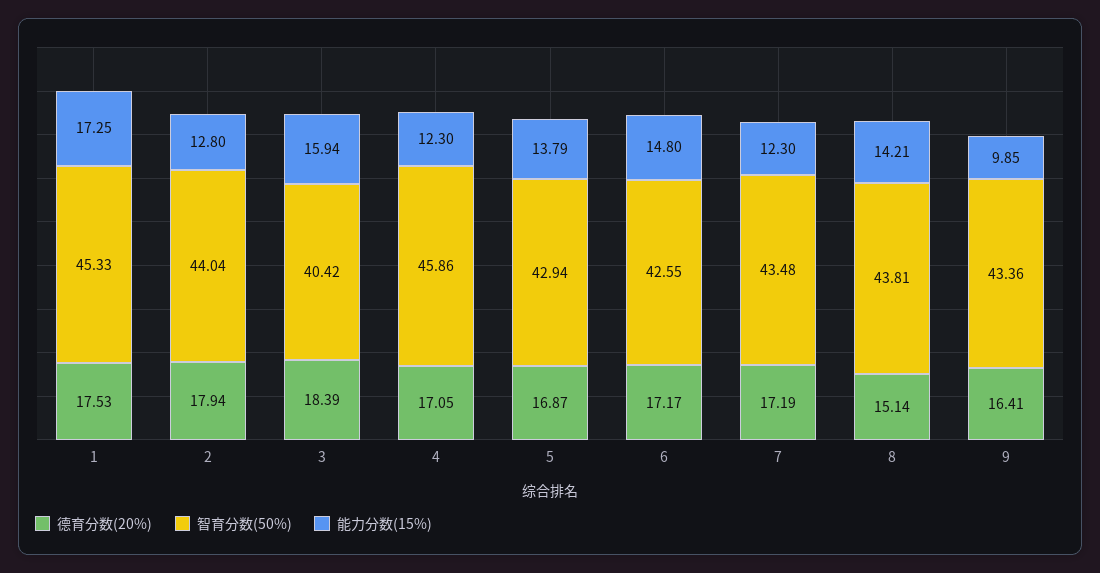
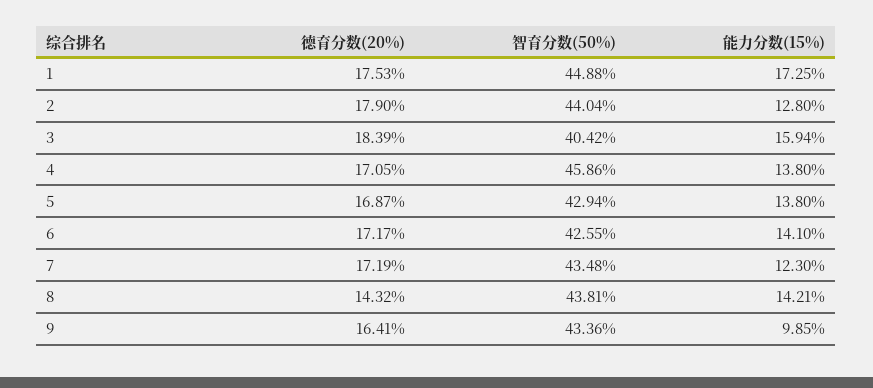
  {
    "德育分数(20%)": {
      "1": 17.53,
-     "2": 17.94,
+     "2": 17.9,
      "3": 18.39,
      "4": 17.05,
      "5": 16.87,
      "6": 17.17,
      "7": 17.19,
-     "8": 15.14,
+     "8": 14.32,
      "9": 16.41
    },
    "智育分数(50%)": {
-     "1": 45.33,
+     "1": 44.88,
      "2": 44.04,
      "3": 40.42,
      "4": 45.86,
      "5": 42.94,
      "6": 42.55,
      "7": 43.48,
      "8": 43.81,
      "9": 43.36
    },
    "能力分数(15%)": {
      "1": 17.25,
      "2": 12.8,
      "3": 15.94,
-     "4": 12.3,
+     "4": 13.8,
-     "5": 13.79,
+     "5": 13.8,
-     "6": 14.8,
+     "6": 14.1,
      "7": 12.3,
      "8": 14.21,
      "9": 9.85
    }
  }

